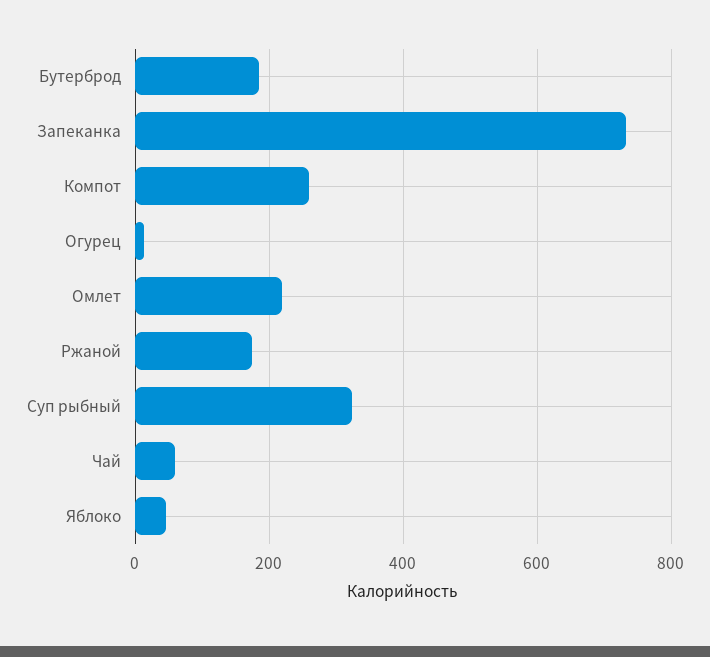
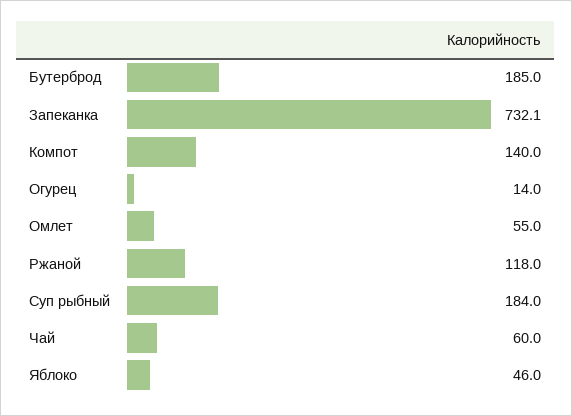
  {
    "Бутерброд": 185,
    "Запеканка": 732.1,
-   "Компот": 260,
+   "Компот": 140,
    "Огурец": 14,
-   "Омлет": 220,
+   "Омлет": 55,
-   "Ржаной": 180,
+   "Ржаной": 118,
-   "Суп рыбный": 320,
+   "Суп рыбный": 184,
    "Чай": 60,
    "Яблоко": 46
  }

